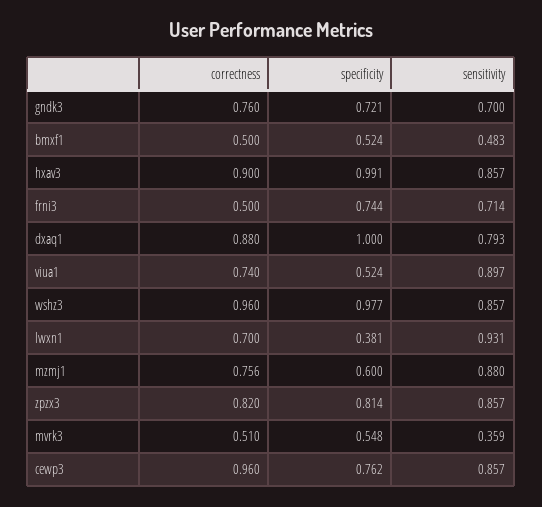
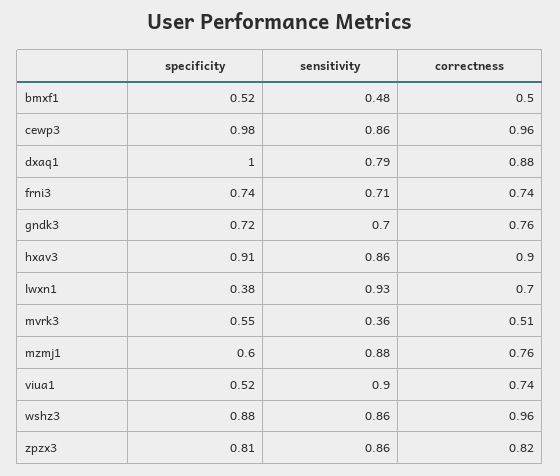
  {
    "correctness": {
      "gndk3": 0.76,
      "bmxf1": 0.5,
      "hxav3": 0.9,
-     "frni3": 0.5,
+     "frni3": 0.74,
      "dxaq1": 0.88,
      "viua1": 0.74,
      "wshz3": 0.96,
      "lwxn1": 0.7,
      "mzmj1": 0.756,
      "zpzx3": 0.82,
      "mvrk3": 0.51,
      "cewp3": 0.96
    },
    "specificity": {
      "gndk3": 0.721,
      "bmxf1": 0.524,
-     "hxav3": 0.991,
+     "hxav3": 0.91,
      "frni3": 0.744,
      "dxaq1": 1,
      "viua1": 0.524,
-     "wshz3": 0.977,
+     "wshz3": 0.88,
      "lwxn1": 0.381,
      "mzmj1": 0.6,
      "zpzx3": 0.814,
      "mvrk3": 0.548,
-     "cewp3": 0.762
+     "cewp3": 0.98
    },
    "sensitivity": {
      "gndk3": 0.7,
      "bmxf1": 0.483,
      "hxav3": 0.857,
      "frni3": 0.714,
      "dxaq1": 0.793,
      "viua1": 0.897,
      "wshz3": 0.857,
      "lwxn1": 0.931,
      "mzmj1": 0.88,
      "zpzx3": 0.857,
      "mvrk3": 0.359,
      "cewp3": 0.857
    }
  }

